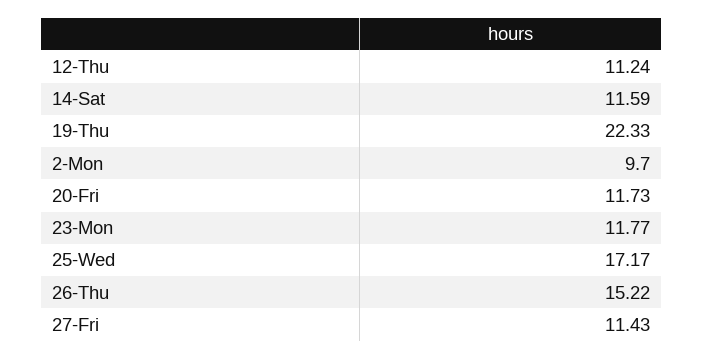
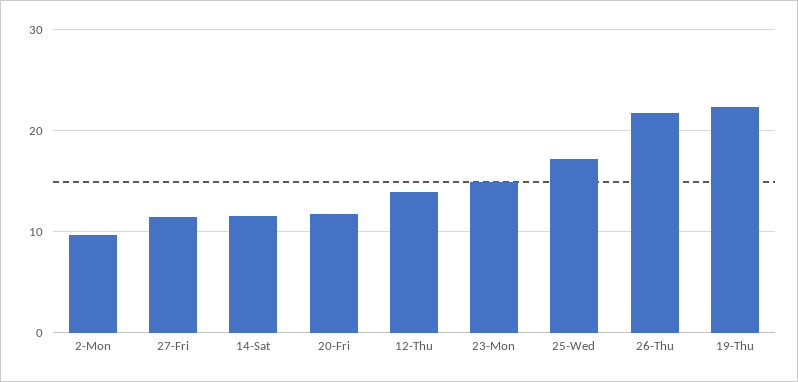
  {
-   "12-Thu": 11.24,
+   "12-Thu": 14,
    "14-Sat": 11.59,
    "19-Thu": 22.33,
    "2-Mon": 9.7,
    "20-Fri": 11.73,
-   "23-Mon": 11.77,
+   "23-Mon": 15,
    "25-Wed": 17.17,
-   "26-Thu": 15.22,
+   "26-Thu": 22,
    "27-Fri": 11.43
  }

